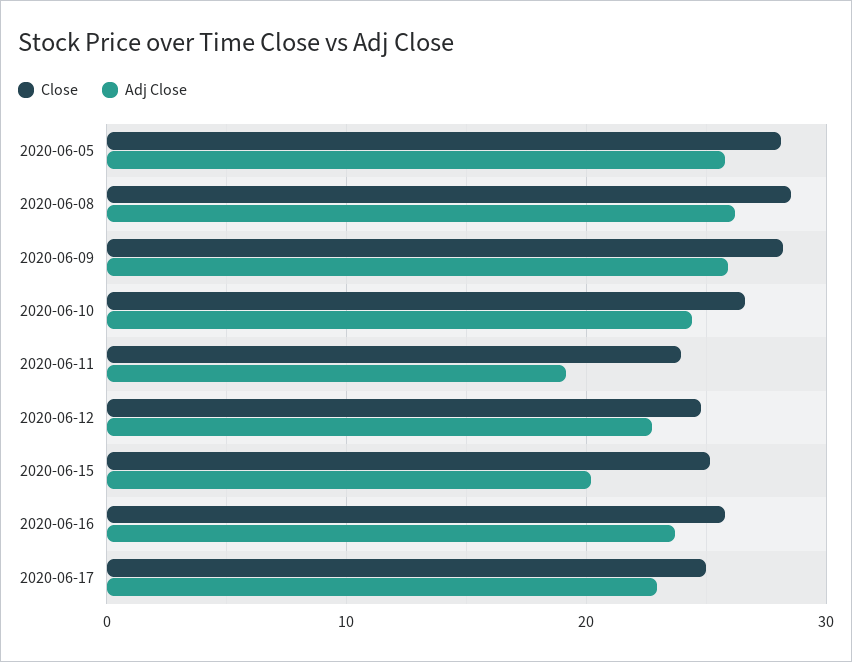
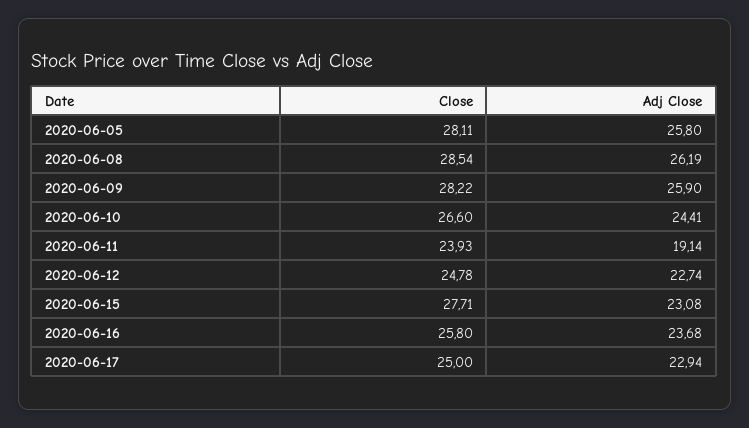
  {
    "Close": {
      "2020-06-05": 28.11,
      "2020-06-08": 28.54,
      "2020-06-09": 28.22,
      "2020-06-10": 26.6,
      "2020-06-11": 23.93,
      "2020-06-12": 24.78,
-     "2020-06-15": 25,
+     "2020-06-15": 27.71,
      "2020-06-16": 25.8,
      "2020-06-17": 25
    },
    "Adj Close": {
      "2020-06-05": 25.8,
      "2020-06-08": 26.19,
      "2020-06-09": 25.9,
      "2020-06-10": 24.41,
      "2020-06-11": 19.14,
      "2020-06-12": 22.74,
-     "2020-06-15": 20,
+     "2020-06-15": 23.08,
      "2020-06-16": 23.68,
      "2020-06-17": 22.94
    }
  }

